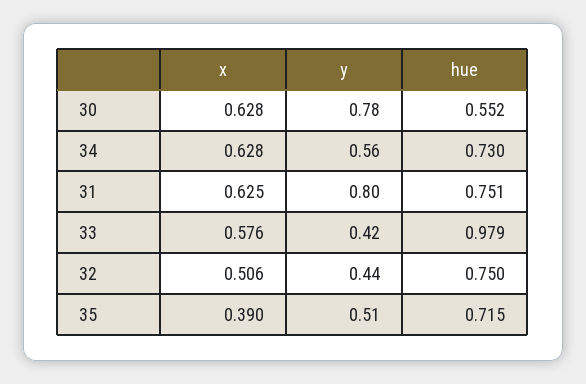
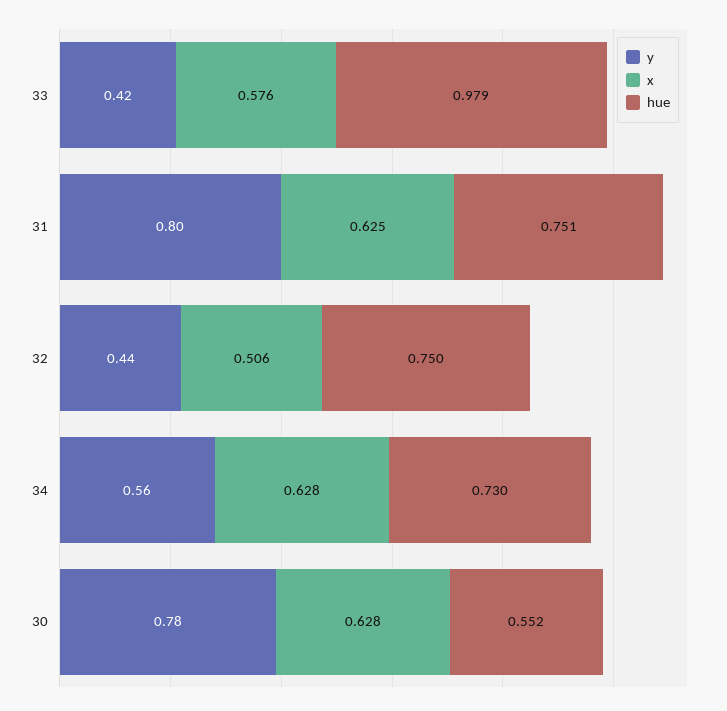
  {
    "x": {
      "30": 0.628,
      "34": 0.628,
      "31": 0.625,
      "33": 0.576,
-     "32": 0.506,
+     "32": 0.506
-     "35": 0.39
    },
    "y": {
      "30": 0.78,
      "34": 0.56,
      "31": 0.8,
      "33": 0.42,
-     "32": 0.44,
+     "32": 0.44
-     "35": 0.51
    },
    "hue": {
      "30": 0.552,
      "34": 0.73,
      "31": 0.751,
      "33": 0.979,
-     "32": 0.75,
+     "32": 0.75
-     "35": 0.715
    }
  }

